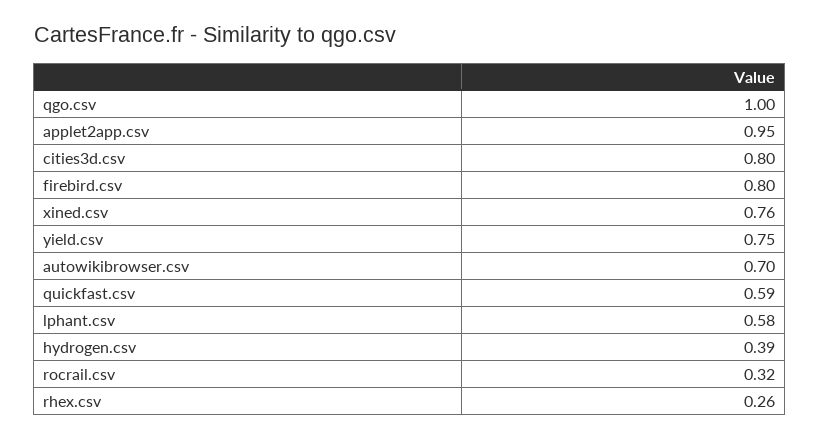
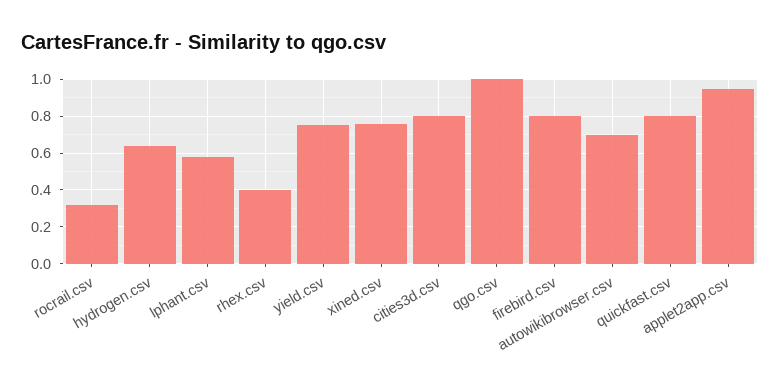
  {
    "qgo.csv": 1,
    "applet2app.csv": 0.95,
    "cities3d.csv": 0.8,
    "firebird.csv": 0.8,
    "xined.csv": 0.76,
    "yield.csv": 0.75,
    "autowikibrowser.csv": 0.7,
-   "quickfast.csv": 0.59,
+   "quickfast.csv": 0.8,
    "lphant.csv": 0.58,
-   "hydrogen.csv": 0.39,
+   "hydrogen.csv": 0.65,
    "rocrail.csv": 0.32,
-   "rhex.csv": 0.26
+   "rhex.csv": 0.4
  }

